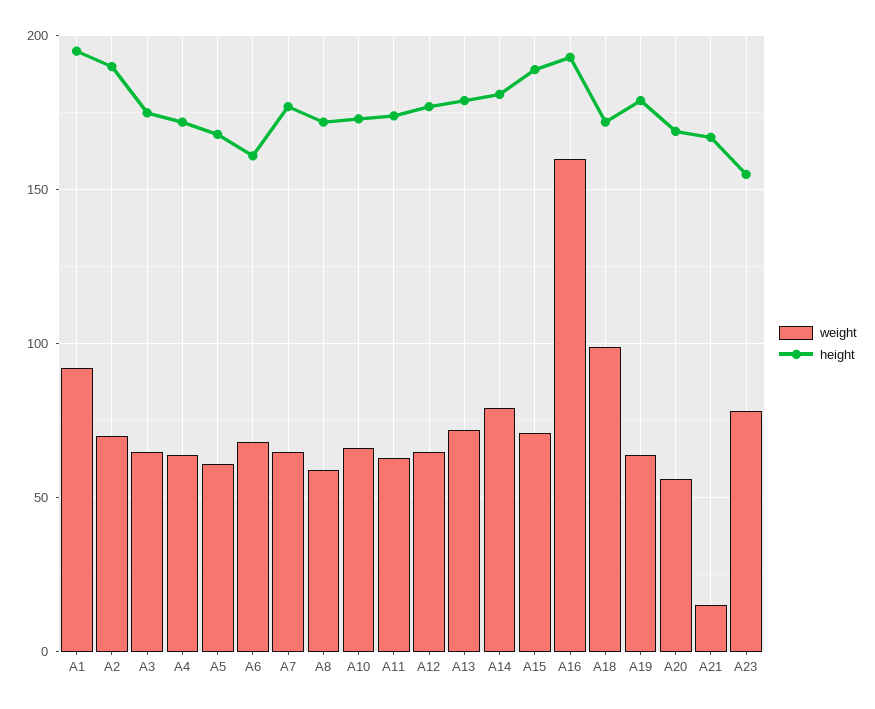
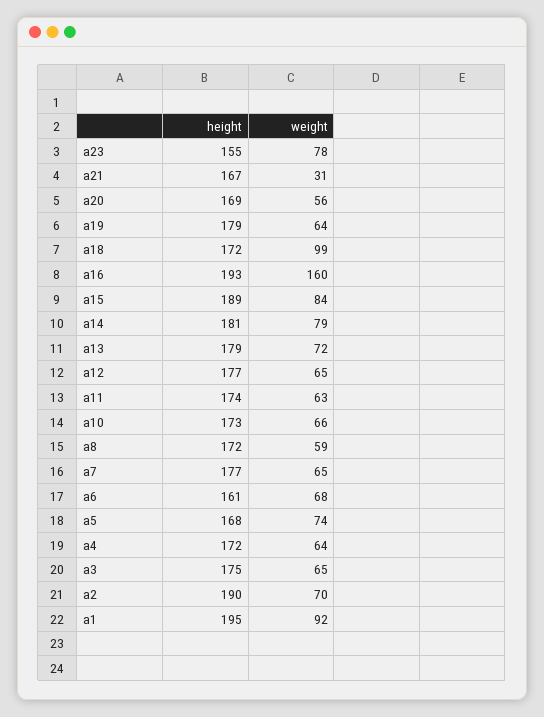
  {
    "weight": {
      "A1": 92,
      "A2": 70,
      "A3": 65,
      "A4": 64,
-     "A5": 60,
+     "A5": 74,
      "A6": 68,
      "A7": 65,
      "A8": 59,
      "A10": 66,
      "A11": 63,
      "A12": 65,
      "A13": 72,
      "A14": 79,
-     "A15": 70,
+     "A15": 84,
      "A16": 160,
      "A18": 99,
      "A19": 64,
      "A20": 56,
-     "A21": 15,
+     "A21": 31,
      "A23": 78
    },
    "height": {
      "A1": 195,
      "A2": 190,
      "A3": 175,
      "A4": 172,
      "A5": 168,
      "A6": 161,
      "A7": 177,
      "A8": 172,
      "A10": 173,
      "A11": 174,
      "A12": 177,
      "A13": 179,
      "A14": 181,
      "A15": 189,
      "A16": 193,
      "A18": 172,
      "A19": 179,
      "A20": 169,
      "A21": 167,
      "A23": 155
    }
  }

